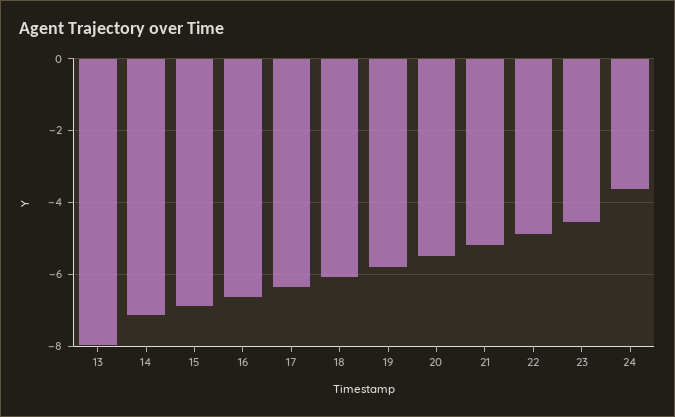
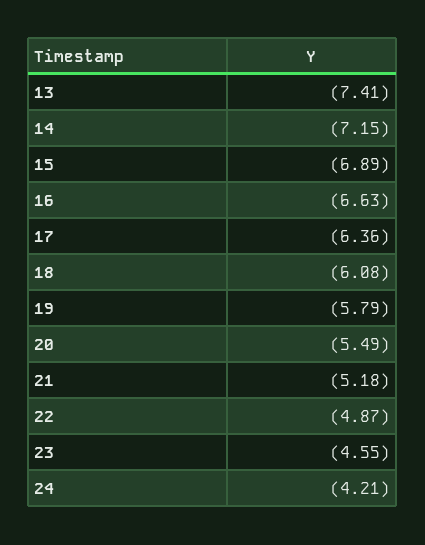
  {
-   "13": -8,
+   "13": -7.41,
    "14": -7.15,
    "15": -6.89,
    "16": -6.63,
    "17": -6.36,
    "18": -6.08,
    "19": -5.79,
    "20": -5.49,
    "21": -5.18,
    "22": -4.87,
    "23": -4.55,
-   "24": -3.6
+   "24": -4.21
  }

